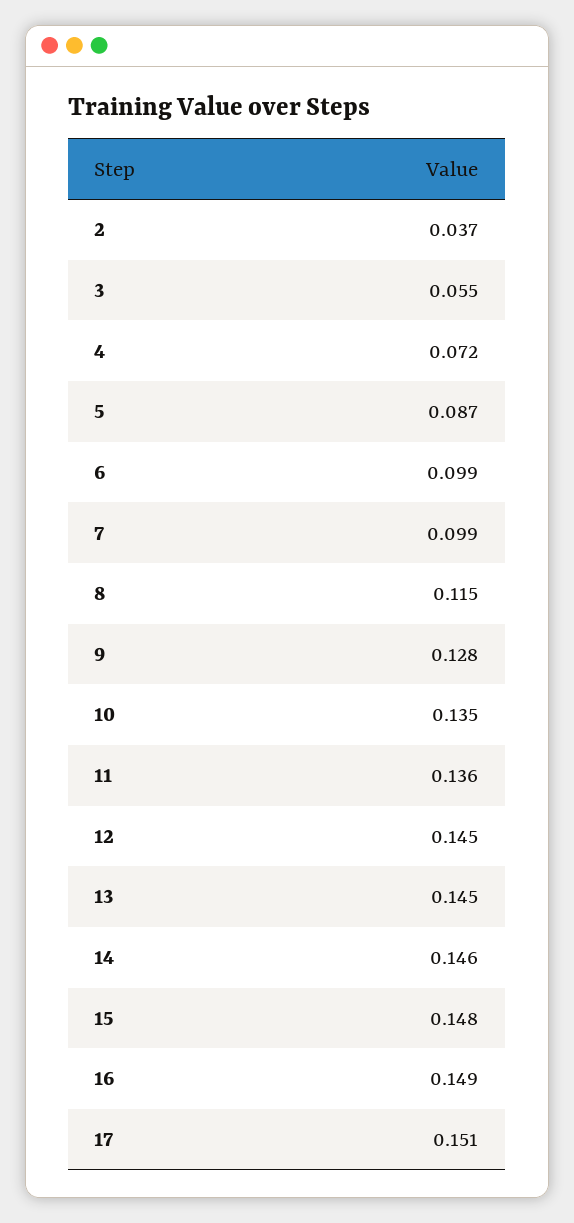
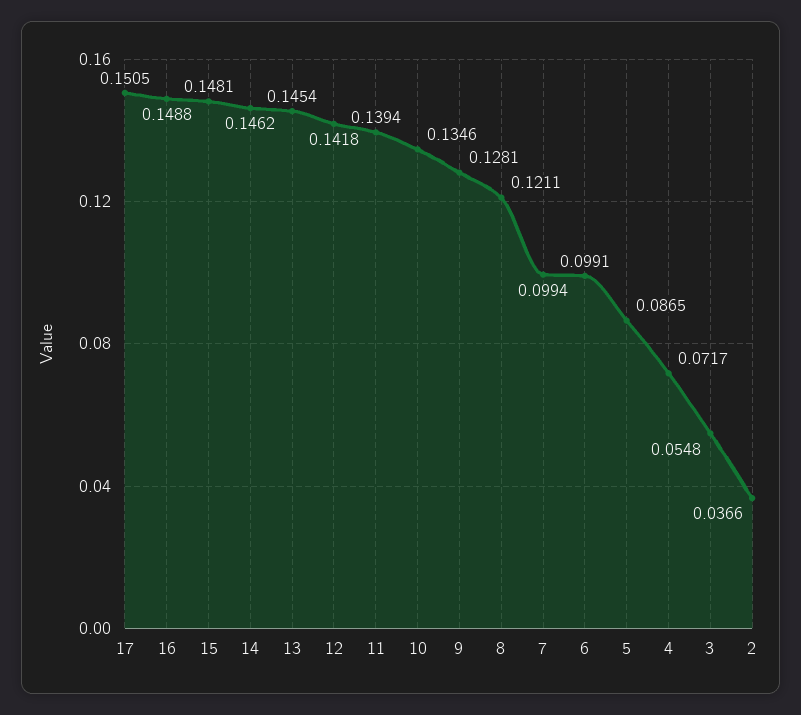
  {
    "2": 0.0366,
    "3": 0.0548,
    "4": 0.0717,
    "5": 0.0865,
    "6": 0.0991,
    "7": 0.0994,
-   "8": 0.115,
+   "8": 0.1211,
    "9": 0.1281,
    "10": 0.1346,
-   "11": 0.136,
+   "11": 0.1394,
-   "12": 0.145,
+   "12": 0.1418,
    "13": 0.1454,
    "14": 0.1462,
    "15": 0.1481,
    "16": 0.1488,
    "17": 0.1505
  }

